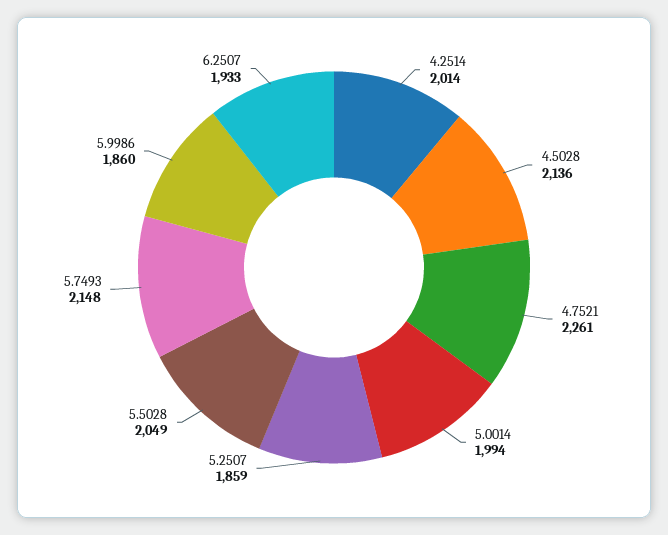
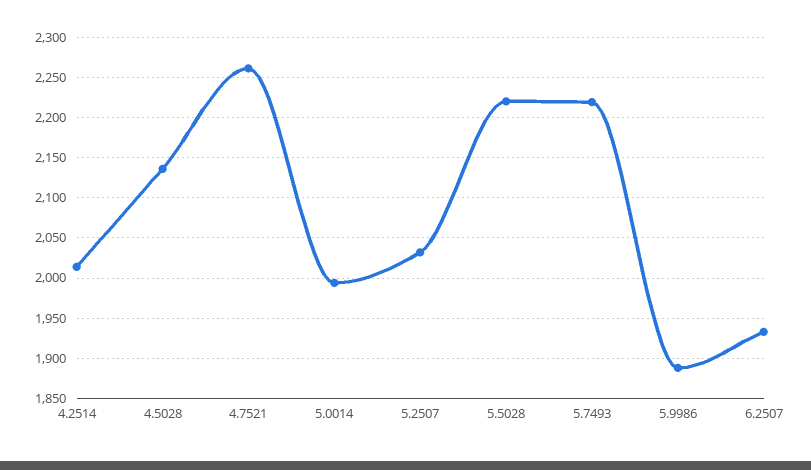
  {
    "4.2514": 2014,
    "4.5028": 2136,
    "4.7521": 2261,
    "5.0014": 1994,
-   "5.2507": 1859,
+   "5.2507": 2030,
-   "5.5028": 2049,
+   "5.5028": 2220,
-   "5.7493": 2148,
+   "5.7493": 2220,
-   "5.9986": 1860,
+   "5.9986": 1890,
    "6.2507": 1933
  }

